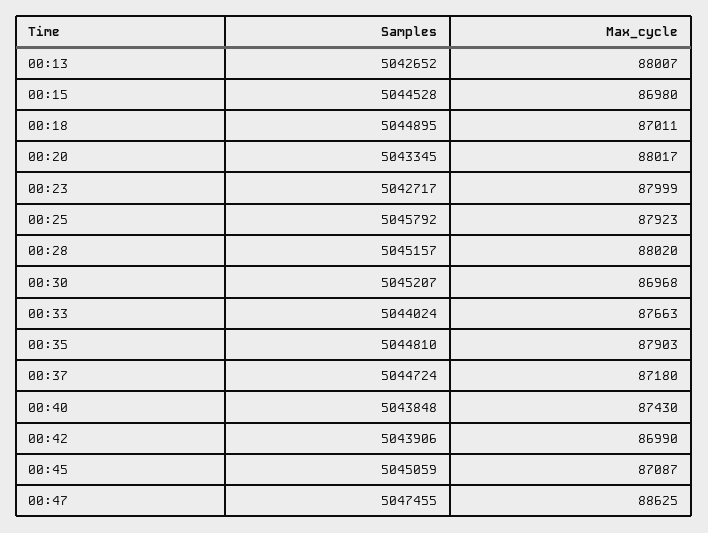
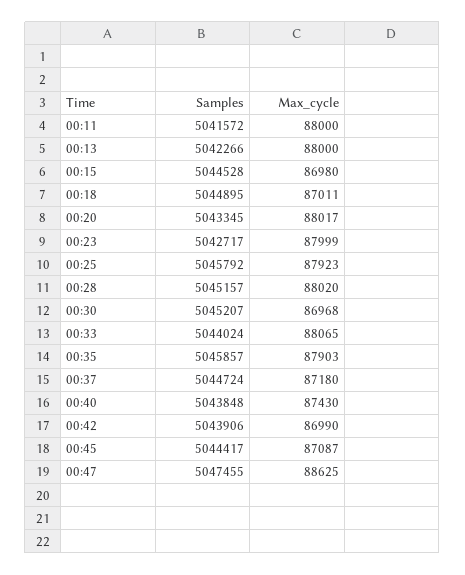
  {
    "Samples": {
-     "00:13": 5042652,
+     "00:13": 5042266,
      "00:15": 5044528,
      "00:18": 5044895,
      "00:20": 5043345,
      "00:23": 5042717,
      "00:25": 5045792,
      "00:28": 5045157,
      "00:30": 5045207,
      "00:33": 5044024,
-     "00:35": 5044810,
+     "00:35": 5045857,
      "00:37": 5044724,
      "00:40": 5043848,
      "00:42": 5043906,
-     "00:45": 5045059,
+     "00:45": 5044417,
-     "00:47": 5047455
+     "00:47": 5047455,
+     "00:11": 5041572
    },
    "Max_cycle": {
-     "00:13": 88007,
+     "00:13": 88000,
      "00:15": 86980,
      "00:18": 87011,
      "00:20": 88017,
      "00:23": 87999,
      "00:25": 87923,
      "00:28": 88020,
      "00:30": 86968,
-     "00:33": 87663,
+     "00:33": 88065,
      "00:35": 87903,
      "00:37": 87180,
      "00:40": 87430,
      "00:42": 86990,
      "00:45": 87087,
-     "00:47": 88625
+     "00:47": 88625,
+     "00:11": 88000
    }
  }

